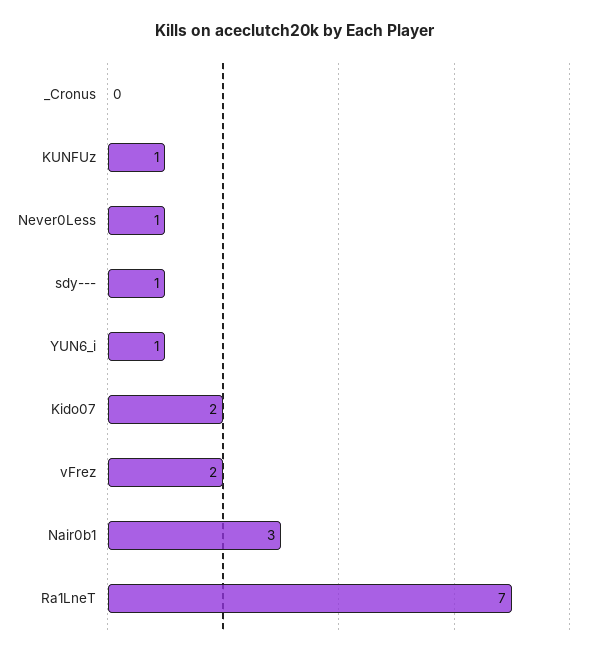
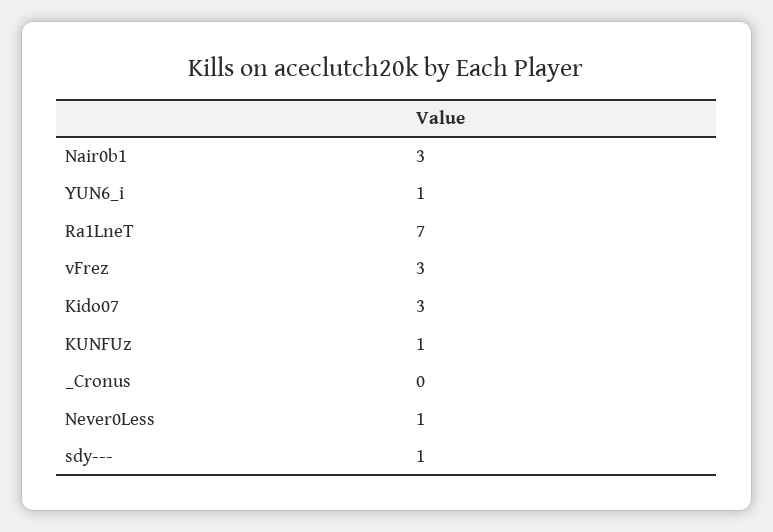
  {
    "_Cronus": 0,
    "KUNFUz": 1,
    "Never0Less": 1,
    "sdy---": 1,
    "YUN6_i": 1,
-   "Kido07": 2,
+   "Kido07": 3,
-   "vFrez": 2,
+   "vFrez": 3,
    "Nair0b1": 3,
    "Ra1LneT": 7
  }

